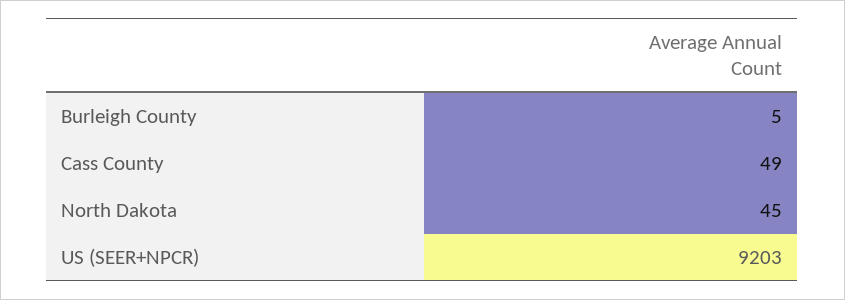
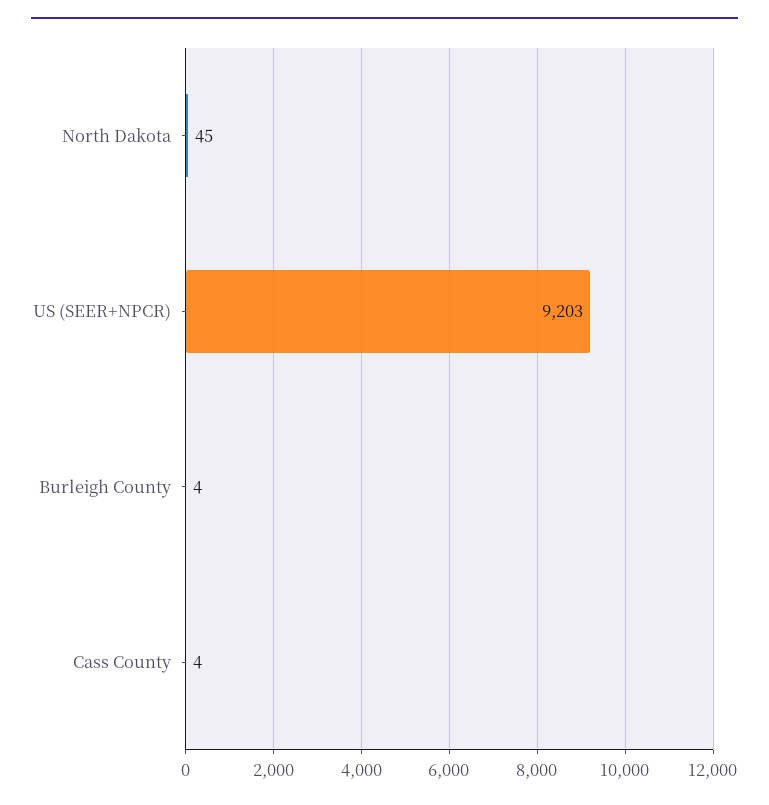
  {
-   "Burleigh County": 5,
+   "Burleigh County": 4,
-   "Cass County": 49,
+   "Cass County": 4,
    "North Dakota": 45,
    "US (SEER+NPCR)": 9203
  }

